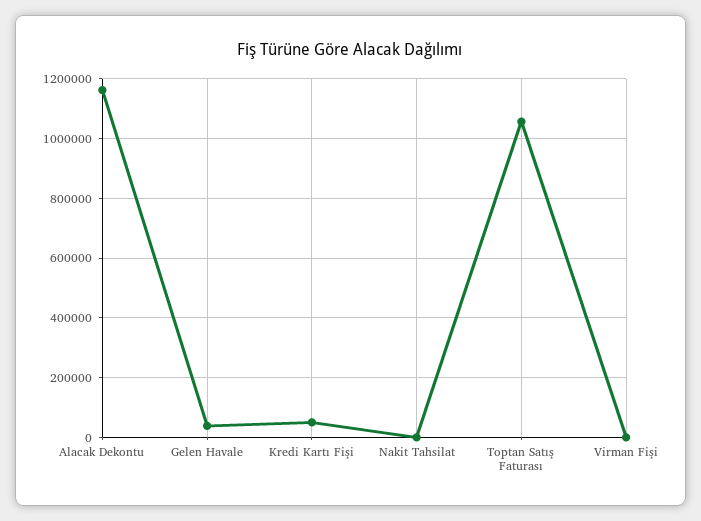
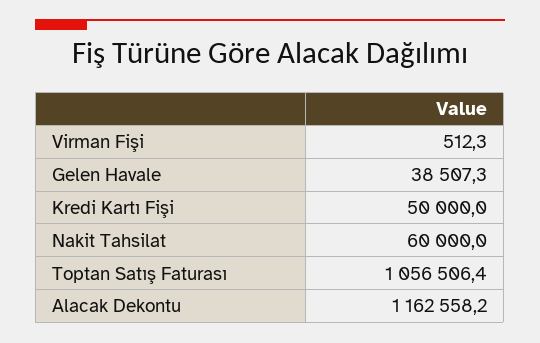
  {
    "Alacak Dekontu": 1162558.2,
    "Gelen Havale": 38507.3,
    "Kredi Kartı Fişi": 50000,
-   "Nakit Tahsilat": 0,
+   "Nakit Tahsilat": 60000,
    "Toptan Satış Faturası": 1056506.4,
    "Virman Fişi": 512.3
  }

